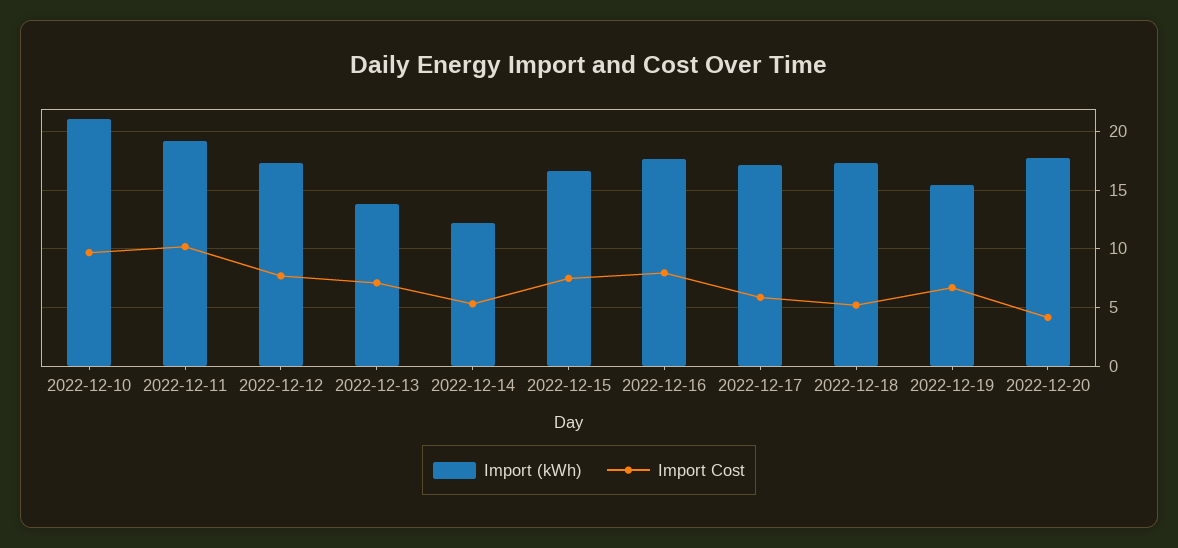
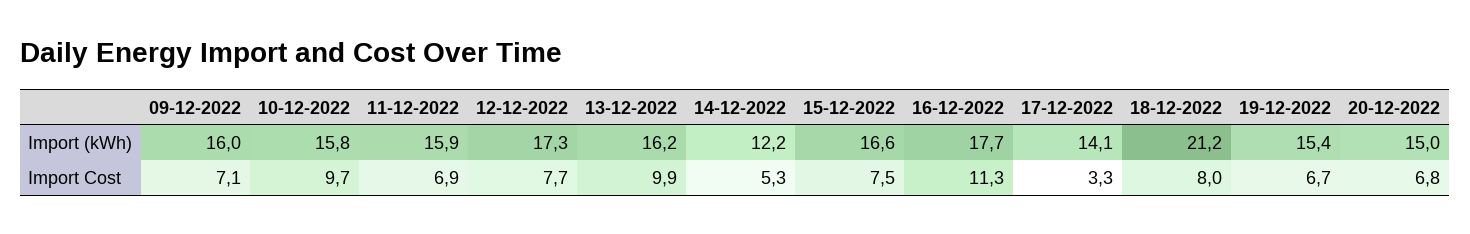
  {
    "Import (kWh)": {
-     "2022-12-10": 21,
+     "2022-12-10": 15.8,
-     "2022-12-11": 19,
+     "2022-12-11": 15.9,
      "2022-12-12": 17.3,
-     "2022-12-13": 14,
+     "2022-12-13": 16.2,
      "2022-12-14": 12.2,
      "2022-12-15": 16.6,
      "2022-12-16": 17.7,
-     "2022-12-17": 17,
+     "2022-12-17": 14.1,
-     "2022-12-18": 17,
+     "2022-12-18": 21.2,
      "2022-12-19": 15.4,
-     "2022-12-20": 18
+     "2022-12-20": 15,
+     "09-12-2022": 16
    },
    "Import Cost": {
      "2022-12-10": 9.7,
-     "2022-12-11": 10,
+     "2022-12-11": 6.9,
      "2022-12-12": 7.7,
-     "2022-12-13": 7,
+     "2022-12-13": 9.9,
      "2022-12-14": 5.3,
      "2022-12-15": 7.5,
-     "2022-12-16": 8,
+     "2022-12-16": 11.3,
-     "2022-12-17": 6,
+     "2022-12-17": 3.3,
-     "2022-12-18": 5,
+     "2022-12-18": 8,
      "2022-12-19": 6.7,
-     "2022-12-20": 4
+     "2022-12-20": 6.8,
+     "09-12-2022": 7.1
    }
  }

